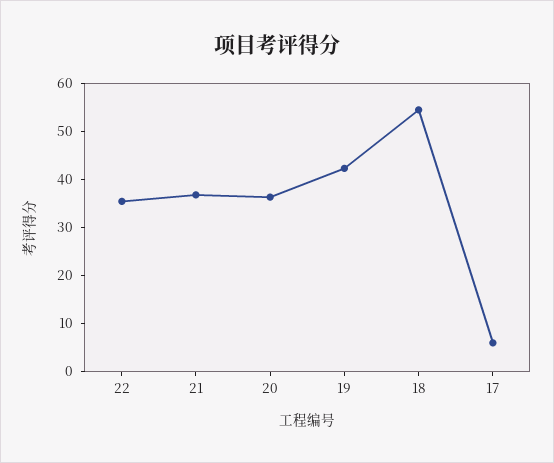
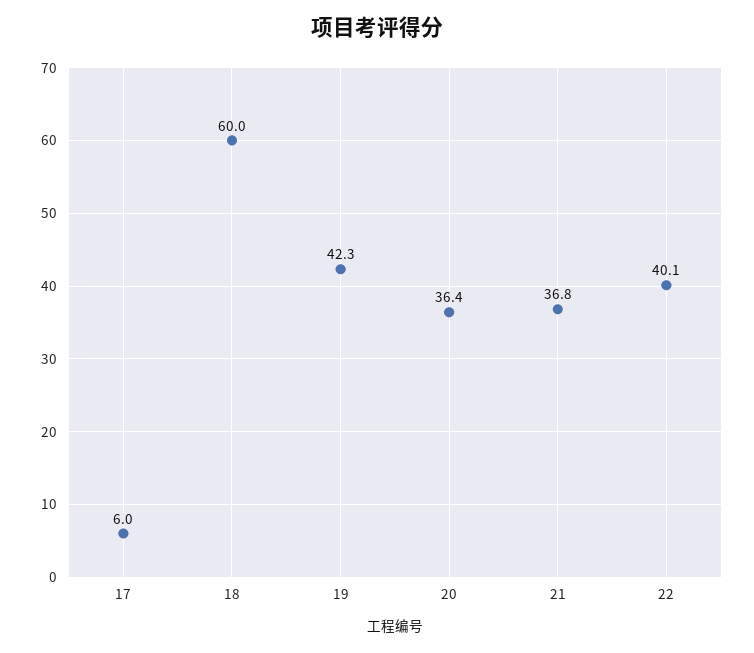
  {
-   "22": 36,
+   "22": 40.1,
    "21": 36.8,
    "20": 36.4,
    "19": 42.3,
-   "18": 54,
+   "18": 60,
    "17": 6
  }

